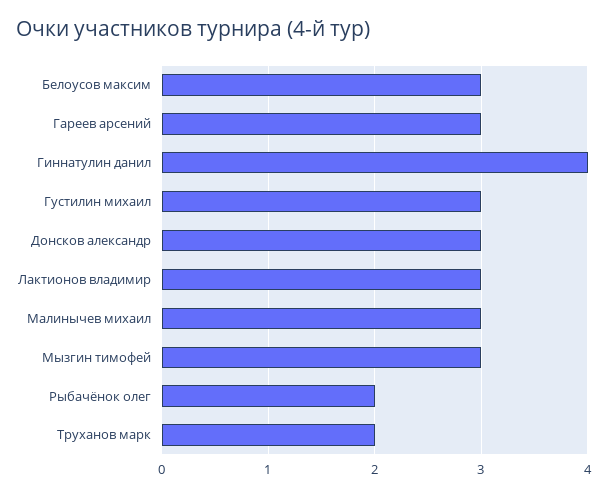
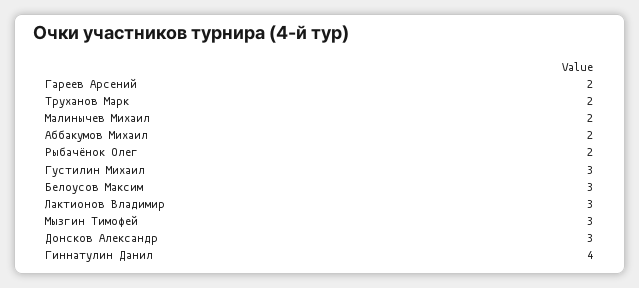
  {
    "Белоусов максим": 3,
-   "Гареев арсений": 3,
+   "Гареев арсений": 2,
    "Гиннатулин данил": 4,
    "Густилин михаил": 3,
    "Донсков александр": 3,
    "Лактионов владимир": 3,
-   "Малинычев михаил": 3,
+   "Малинычев михаил": 2,
    "Мызгин тимофей": 3,
    "Рыбачёнок олег": 2,
-   "Труханов марк": 2
+   "Труханов марк": 2,
+   "Аббакумов Михаил": 2
  }

